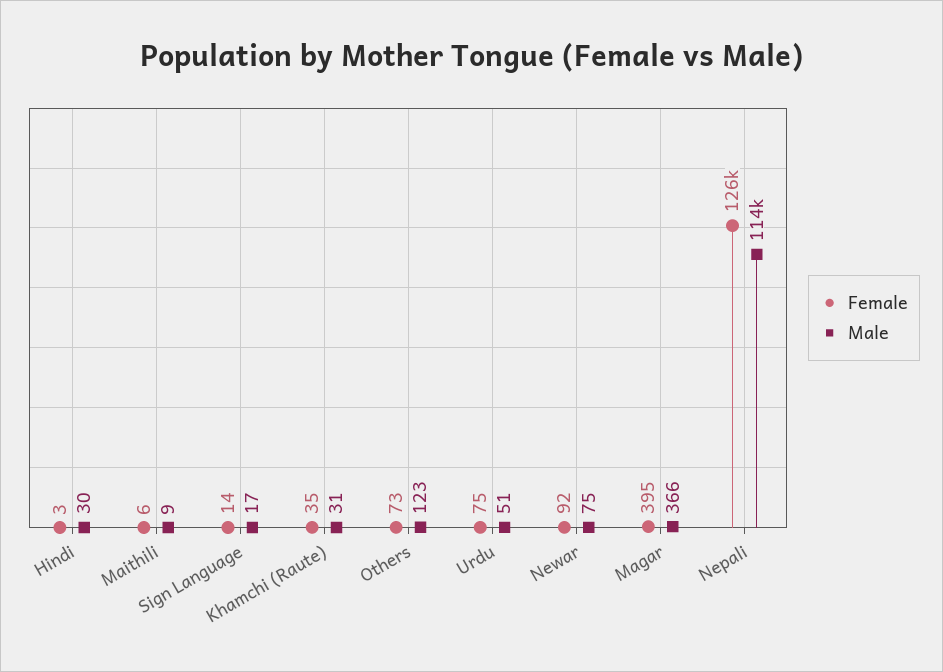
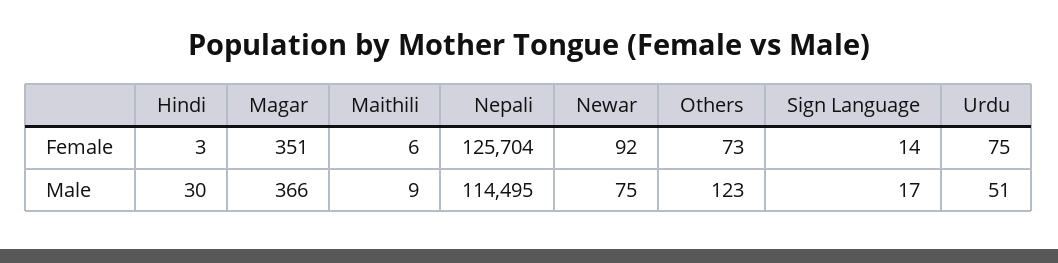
  {
    "Female": {
      "Hindi": 3,
      "Maithili": 6,
      "Sign Language": 14,
-     "Khamchi (Raute)": 35,
      "Others": 73,
      "Urdu": 75,
      "Newar": 92,
-     "Magar": 395,
+     "Magar": 351,
      "Nepali": 125704
    },
    "Male": {
      "Hindi": 30,
      "Maithili": 9,
      "Sign Language": 17,
-     "Khamchi (Raute)": 31,
      "Others": 123,
      "Urdu": 51,
      "Newar": 75,
      "Magar": 366,
      "Nepali": 114495
    }
  }

